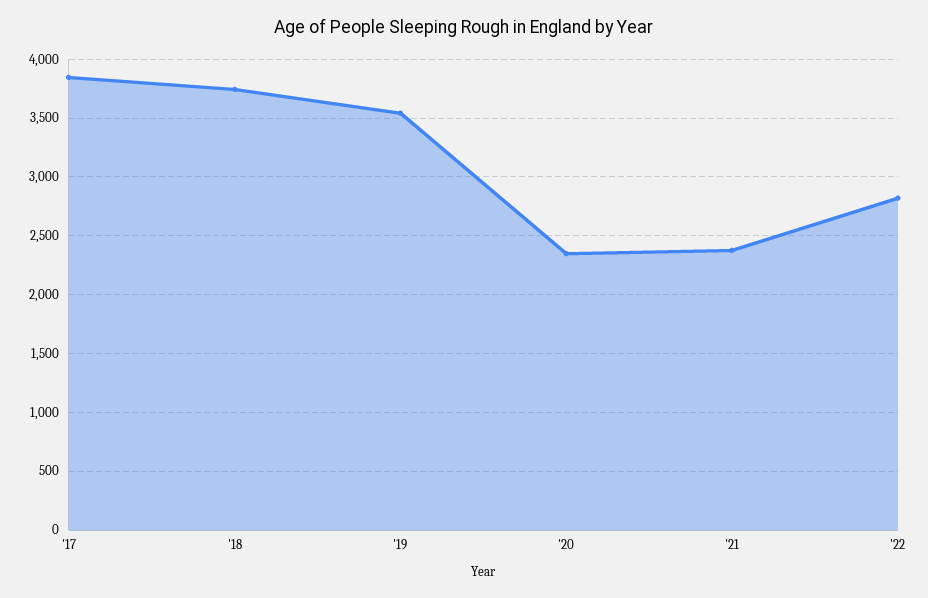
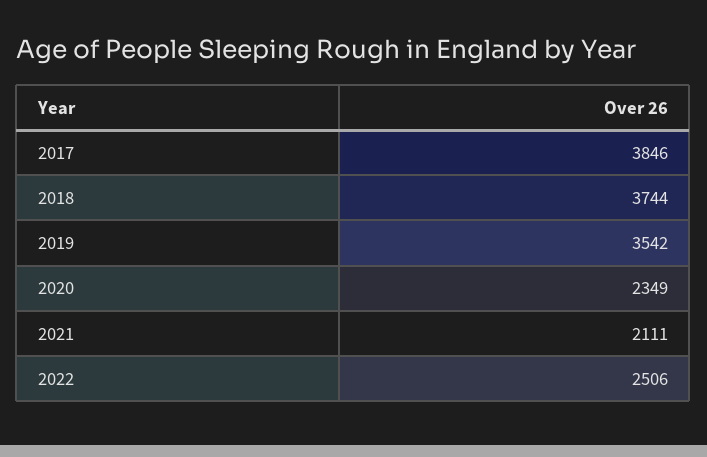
  {
    "'17": 3846,
    "'18": 3744,
    "'19": 3542,
    "'20": 2349,
-   "'21": 2400,
+   "'21": 2111,
-   "'22": 2800
+   "'22": 2506
  }

